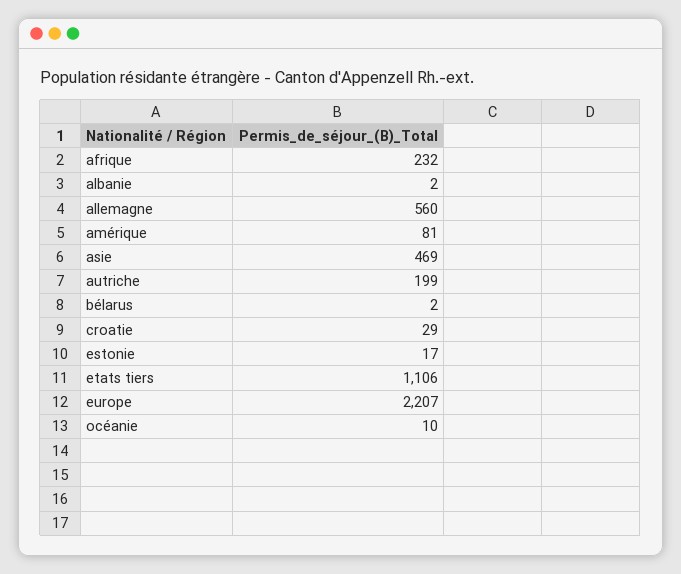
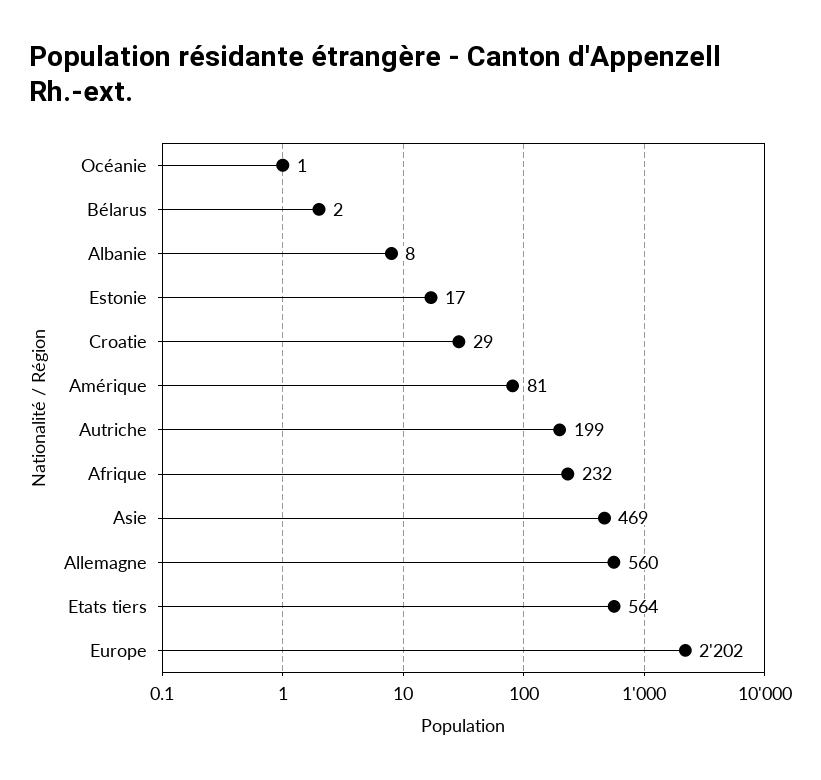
  {
    "afrique": 232,
-   "albanie": 2,
+   "albanie": 8,
    "allemagne": 560,
    "amérique": 81,
    "asie": 469,
    "autriche": 199,
    "bélarus": 2,
    "croatie": 29,
    "estonie": 17,
-   "etats tiers": 1106,
+   "etats tiers": 564,
-   "europe": 2207,
+   "europe": 2202,
-   "océanie": 10
+   "océanie": 1
  }

